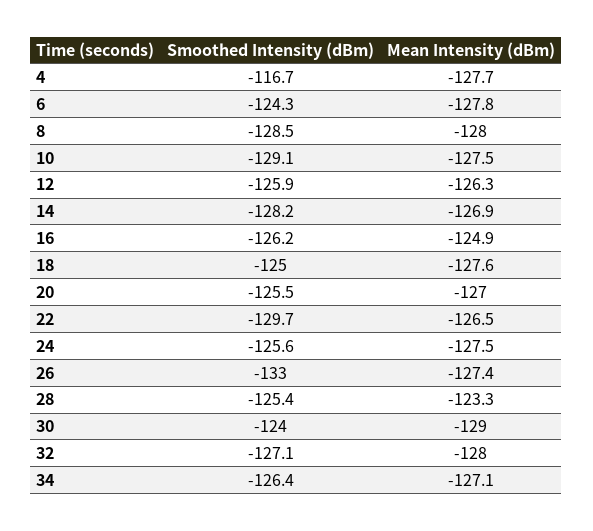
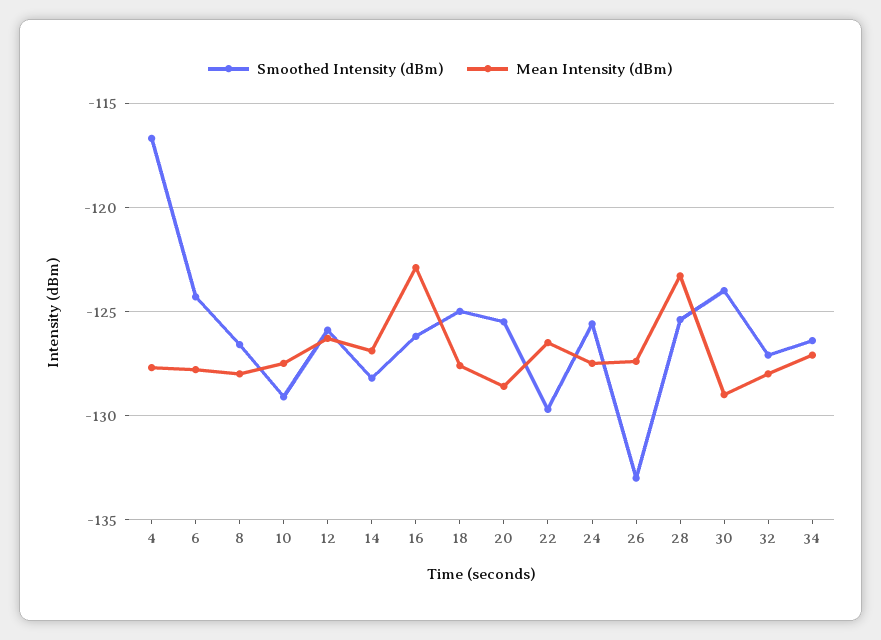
  {
    "Smoothed Intensity (dBm)": {
      "4": -116.7,
      "6": -124.3,
-     "8": -128.5,
+     "8": -126.5,
      "10": -129.1,
      "12": -125.9,
      "14": -128.2,
      "16": -126.2,
      "18": -125,
      "20": -125.5,
      "22": -129.7,
      "24": -125.6,
      "26": -133,
      "28": -125.4,
      "30": -124,
      "32": -127.1,
      "34": -126.4
    },
    "Mean Intensity (dBm)": {
      "4": -127.7,
      "6": -127.8,
      "8": -128,
      "10": -127.5,
      "12": -126.3,
      "14": -126.9,
-     "16": -124.9,
+     "16": -123,
      "18": -127.6,
-     "20": -127,
+     "20": -128.5,
      "22": -126.5,
      "24": -127.5,
      "26": -127.4,
      "28": -123.3,
      "30": -129,
      "32": -128,
      "34": -127.1
    }
  }

